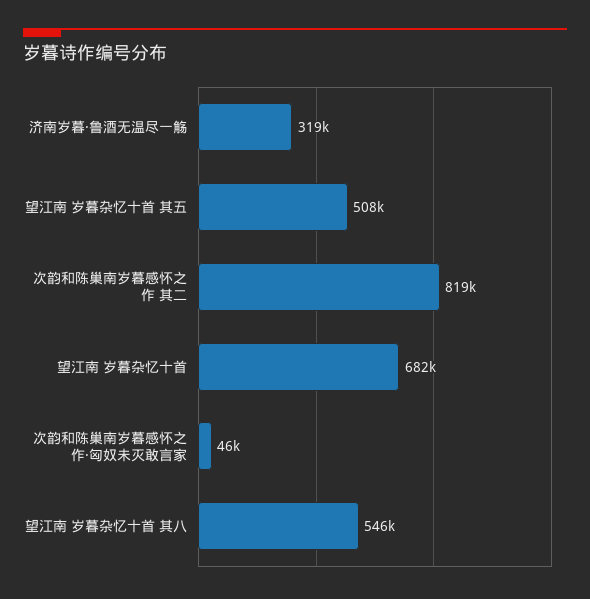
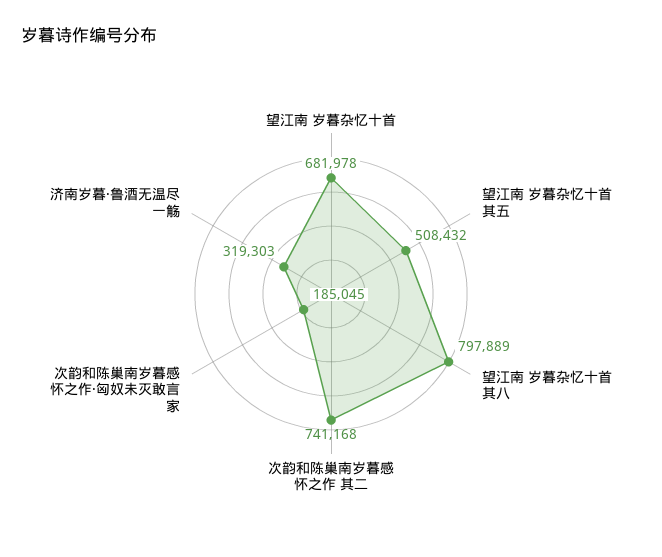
  {
    "济南岁暮·鲁酒无温尽一觞": 319303,
    "望江南 岁暮杂忆十首 其五": 508432,
-   "次韵和陈巢南岁暮感怀之作 其二": 819000,
+   "次韵和陈巢南岁暮感怀之作 其二": 741168,
    "望江南 岁暮杂忆十首": 681978,
-   "次韵和陈巢南岁暮感怀之作·匈奴未灭敢言家": 46000,
+   "次韵和陈巢南岁暮感怀之作·匈奴未灭敢言家": 185045,
-   "望江南 岁暮杂忆十首 其八": 546000
+   "望江南 岁暮杂忆十首 其八": 797889
  }

